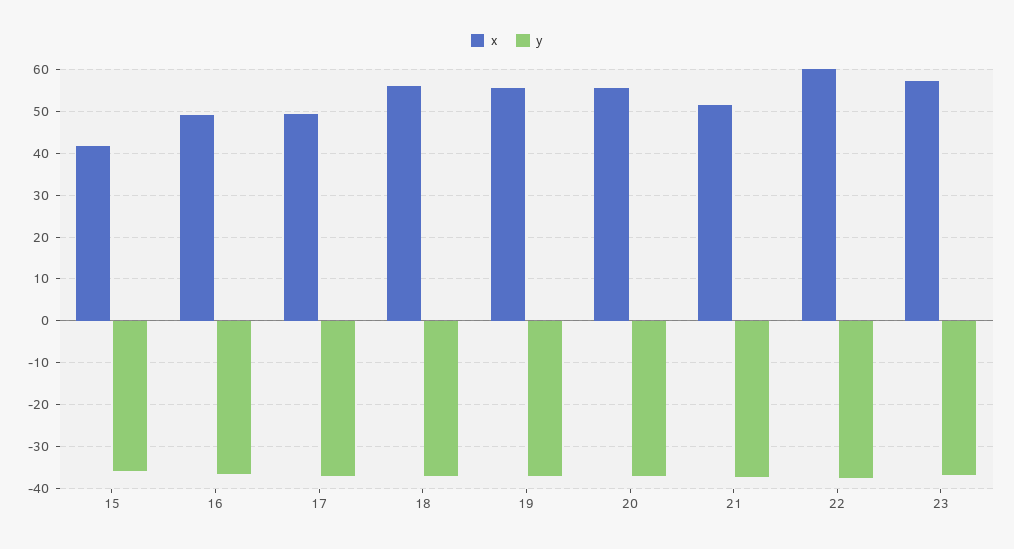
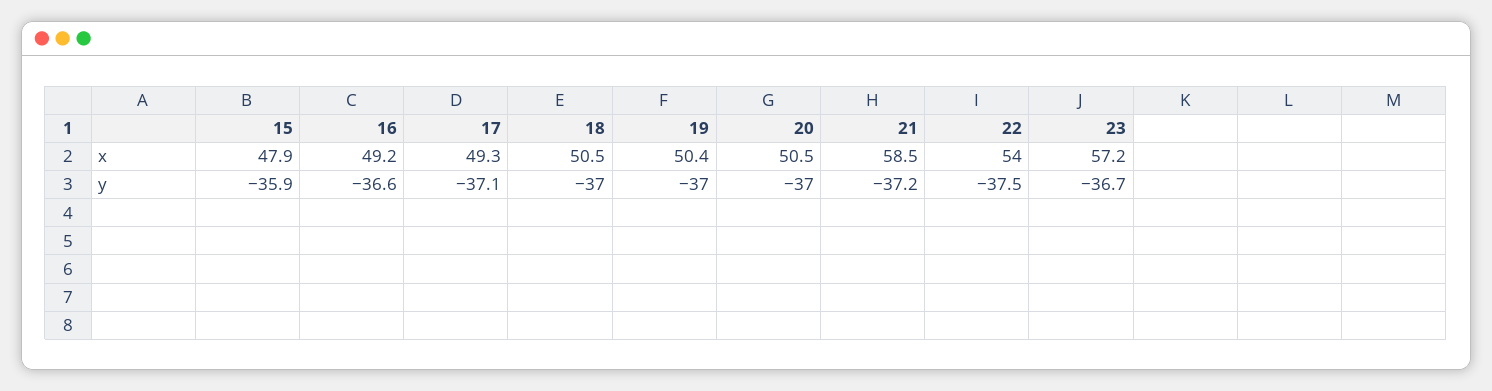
  {
    "x": {
-     "15": 42,
+     "15": 47.9,
      "16": 49.2,
      "17": 49.3,
-     "18": 56,
+     "18": 50.5,
-     "19": 56,
+     "19": 50.4,
-     "20": 56,
+     "20": 50.5,
-     "21": 52,
+     "21": 58.5,
-     "22": 60,
+     "22": 54,
      "23": 57.2
    },
    "y": {
      "15": -35.9,
      "16": -36.6,
      "17": -37.1,
      "18": -37,
      "19": -37,
      "20": -37,
      "21": -37.2,
      "22": -37.5,
      "23": -36.7
    }
  }

